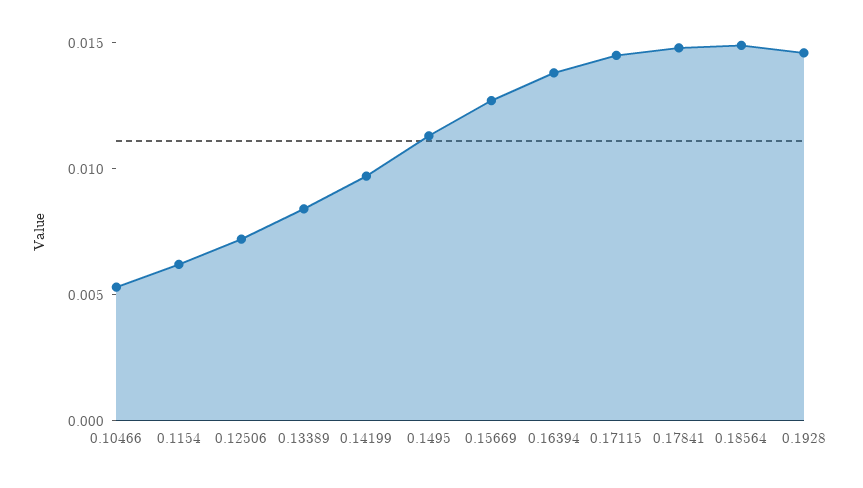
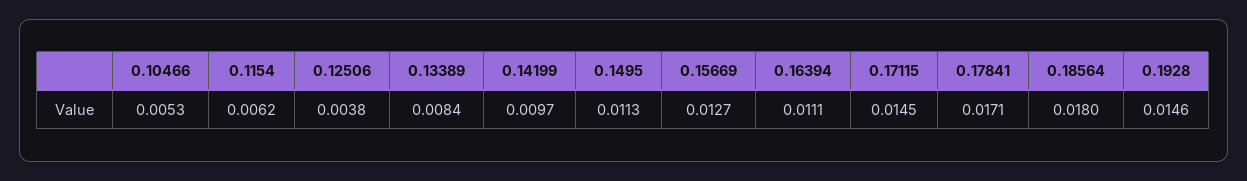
  {
    "0.10466": 0.0053,
    "0.1154": 0.0062,
-   "0.12506": 0.007,
+   "0.12506": 0.0038,
    "0.13389": 0.0084,
    "0.14199": 0.0097,
    "0.1495": 0.0113,
    "0.15669": 0.0127,
-   "0.16394": 0.014,
+   "0.16394": 0.0111,
    "0.17115": 0.0145,
-   "0.17841": 0.015,
+   "0.17841": 0.0171,
-   "0.18564": 0.015,
+   "0.18564": 0.018,
    "0.1928": 0.0146
  }

